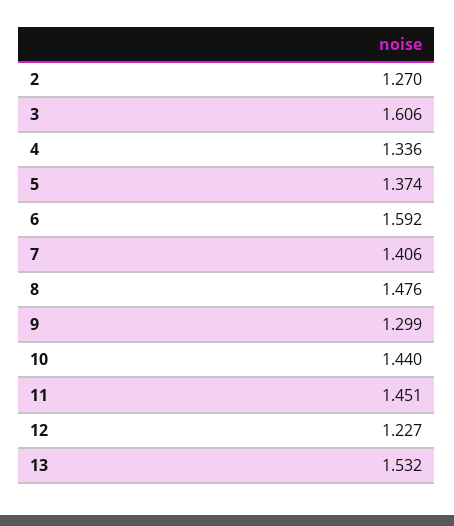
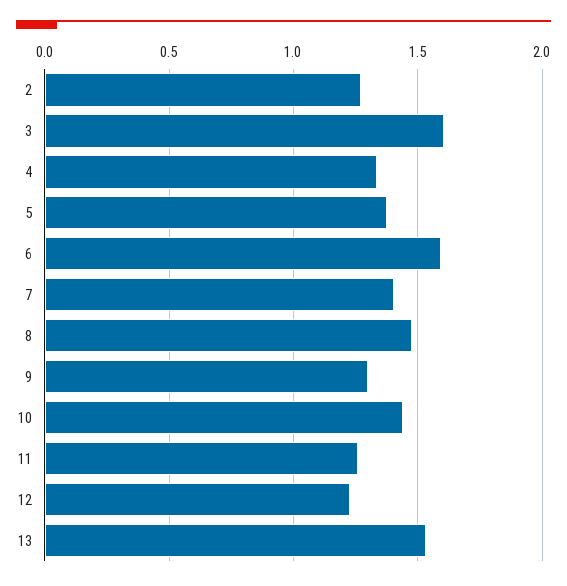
  {
    "2": 1.27,
    "3": 1.606,
    "4": 1.336,
    "5": 1.374,
    "6": 1.592,
    "7": 1.406,
    "8": 1.476,
    "9": 1.299,
    "10": 1.44,
-   "11": 1.451,
+   "11": 1.25,
    "12": 1.227,
    "13": 1.532
  }

